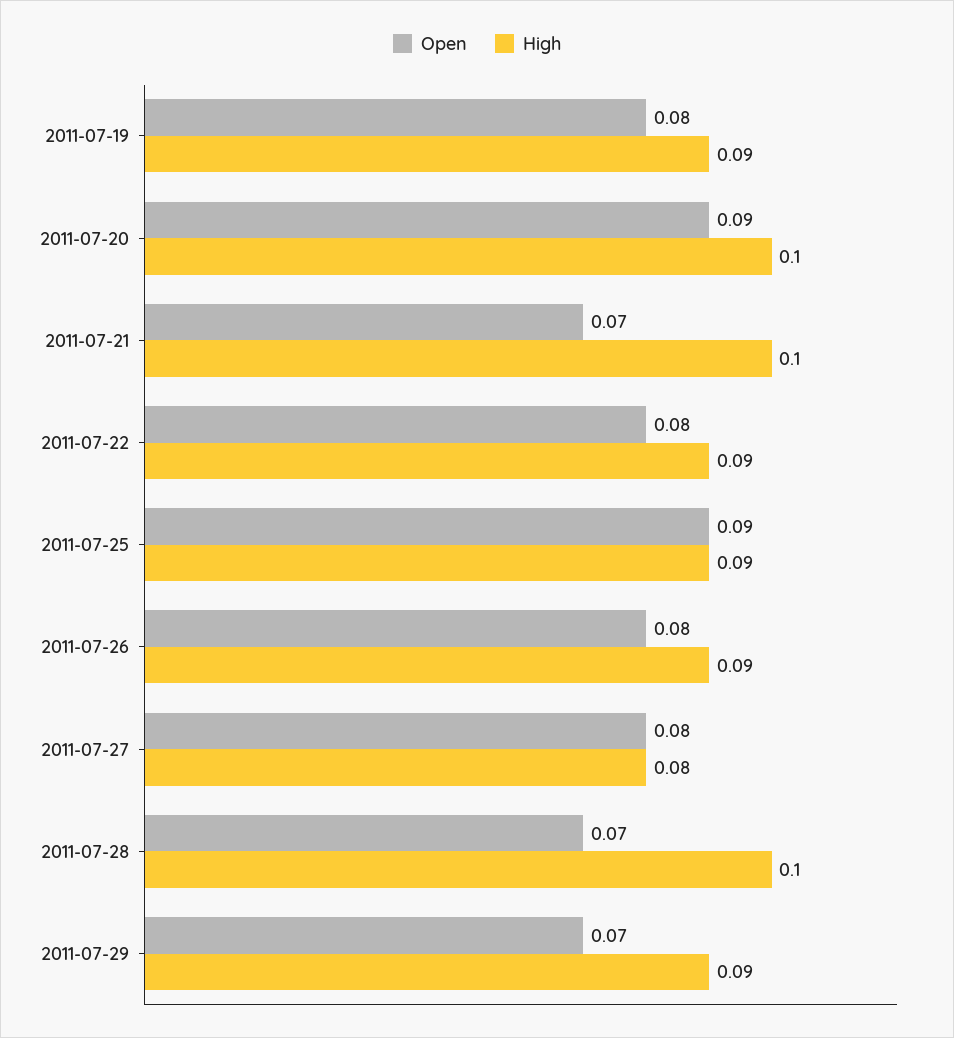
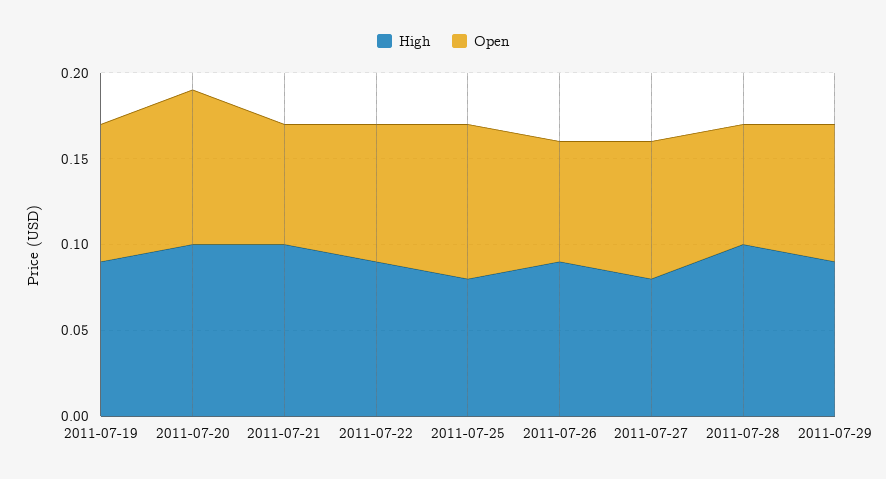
  {
    "Open": {
      "2011-07-19": 0.08,
      "2011-07-20": 0.09,
      "2011-07-21": 0.07,
      "2011-07-22": 0.08,
      "2011-07-25": 0.09,
-     "2011-07-26": 0.08,
+     "2011-07-26": 0.07,
      "2011-07-27": 0.08,
      "2011-07-28": 0.07,
-     "2011-07-29": 0.07
+     "2011-07-29": 0.08
    },
    "High": {
      "2011-07-19": 0.09,
      "2011-07-20": 0.1,
      "2011-07-21": 0.1,
      "2011-07-22": 0.09,
-     "2011-07-25": 0.09,
+     "2011-07-25": 0.08,
      "2011-07-26": 0.09,
      "2011-07-27": 0.08,
      "2011-07-28": 0.1,
      "2011-07-29": 0.09
    }
  }

